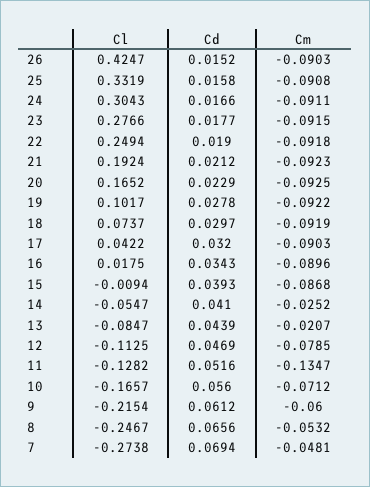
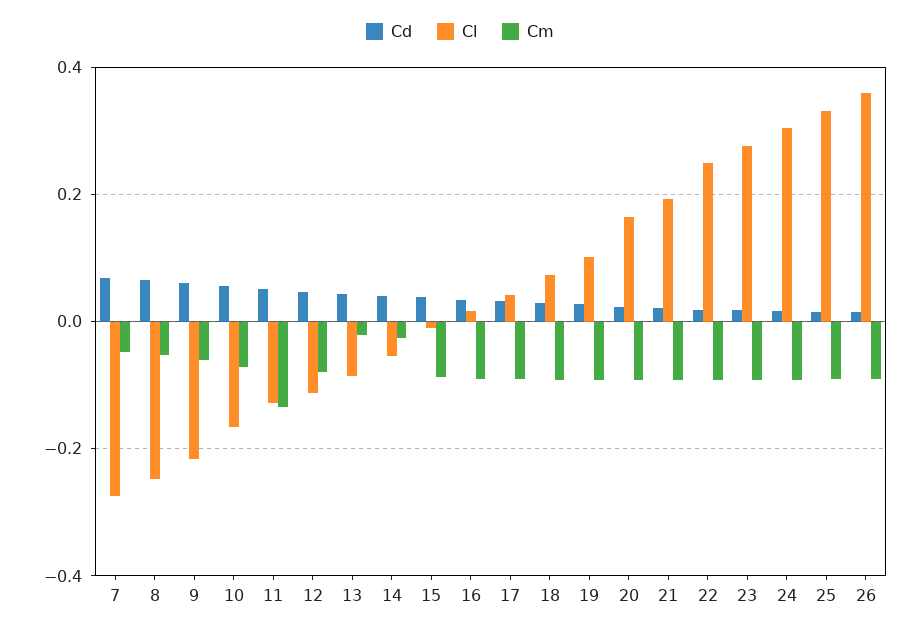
  {
    "Cl": {
-     "26": 0.4247,
+     "26": 0.36,
      "25": 0.3319,
      "24": 0.3043,
      "23": 0.2766,
      "22": 0.2494,
      "21": 0.1924,
      "20": 0.1652,
      "19": 0.1017,
      "18": 0.0737,
      "17": 0.0422,
      "16": 0.0175,
      "15": -0.0094,
      "14": -0.0547,
      "13": -0.0847,
      "12": -0.1125,
      "11": -0.1282,
      "10": -0.1657,
      "9": -0.2154,
      "8": -0.2467,
      "7": -0.2738
    },
    "Cd": {
      "26": 0.0152,
      "25": 0.0158,
      "24": 0.0166,
      "23": 0.0177,
      "22": 0.019,
      "21": 0.0212,
      "20": 0.0229,
      "19": 0.0278,
      "18": 0.0297,
      "17": 0.032,
      "16": 0.0343,
      "15": 0.0393,
      "14": 0.041,
      "13": 0.0439,
      "12": 0.0469,
      "11": 0.0516,
      "10": 0.056,
      "9": 0.0612,
      "8": 0.0656,
      "7": 0.0694
    },
    "Cm": {
      "26": -0.0903,
      "25": -0.0908,
      "24": -0.0911,
      "23": -0.0915,
      "22": -0.0918,
      "21": -0.0923,
      "20": -0.0925,
      "19": -0.0922,
      "18": -0.0919,
      "17": -0.0903,
      "16": -0.0896,
      "15": -0.0868,
      "14": -0.0252,
      "13": -0.0207,
      "12": -0.0785,
      "11": -0.1347,
      "10": -0.0712,
      "9": -0.06,
      "8": -0.0532,
      "7": -0.0481
    }
  }

